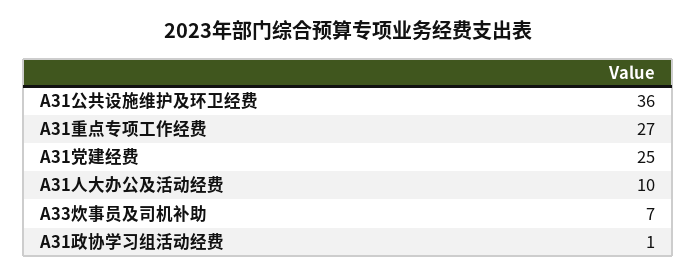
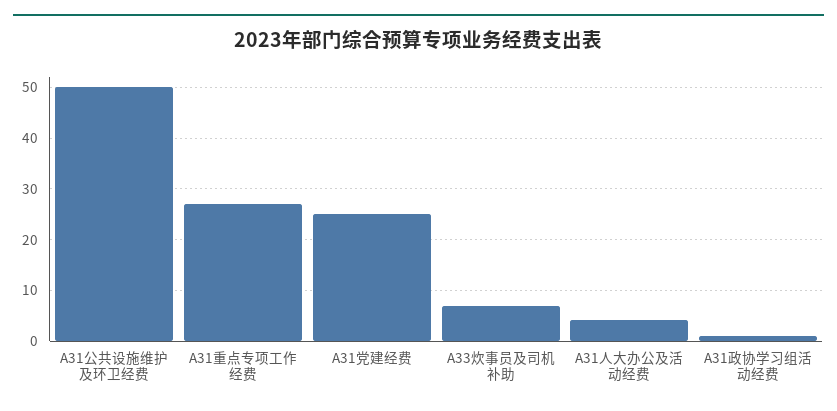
  {
-   "A31公共设施维护及环卫经费": 36,
+   "A31公共设施维护及环卫经费": 50,
    "A31重点专项工作经费": 27,
    "A31党建经费": 25,
-   "A31人大办公及活动经费": 10,
+   "A31人大办公及活动经费": 4,
    "A33炊事员及司机补助": 7,
    "A31政协学习组活动经费": 1
  }

